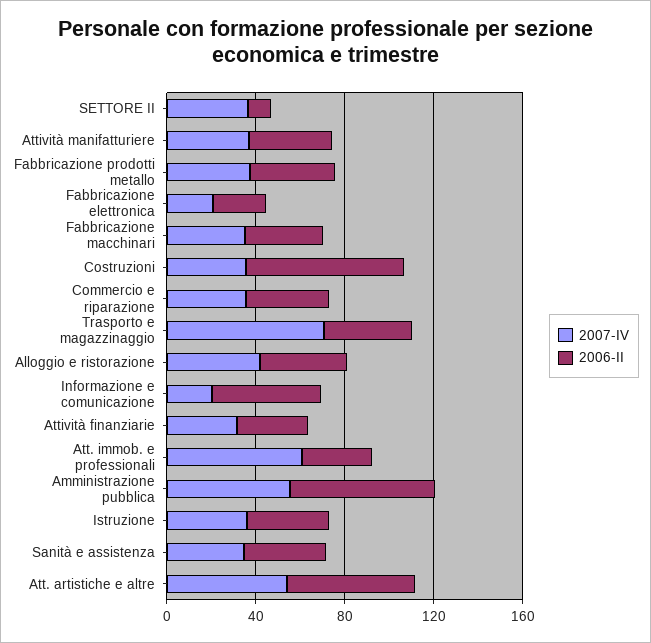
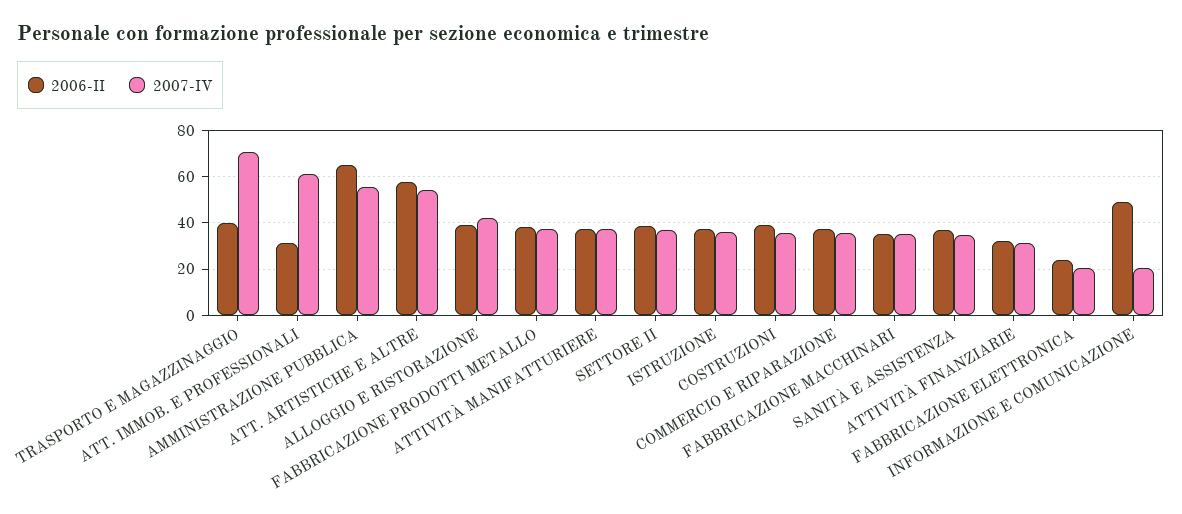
  {
    "2007-IV": {
      "SETTORE II": 35,
      "Attività manifatturiere": 35,
      "Fabbricazione prodotti metallo": 35,
      "Fabbricazione elettronica": 20,
      "Fabbricazione macchinari": 35,
      "Costruzioni": 35,
      "Commercio e riparazione": 35,
      "Trasporto e magazzinaggio": 70,
      "Alloggio e ristorazione": 40,
      "Informazione e comunicazione": 20,
      "Attività finanziarie": 30,
      "Att. immob. e professionali": 60,
      "Amministrazione pubblica": 55,
      "Istruzione": 35,
      "Sanità e assistenza": 35,
      "Att. artistiche e altre": 55
    },
    "2006-II": {
-     "SETTORE II": 10,
+     "SETTORE II": 40,
      "Attività manifatturiere": 35,
      "Fabbricazione prodotti metallo": 40,
      "Fabbricazione elettronica": 25,
      "Fabbricazione macchinari": 35,
-     "Costruzioni": 70,
+     "Costruzioni": 40,
      "Commercio e riparazione": 40,
      "Trasporto e magazzinaggio": 40,
      "Alloggio e ristorazione": 40,
      "Informazione e comunicazione": 50,
      "Attività finanziarie": 30,
      "Att. immob. e professionali": 30,
      "Amministrazione pubblica": 65,
      "Istruzione": 35,
      "Sanità e assistenza": 35,
      "Att. artistiche e altre": 55
    }
  }

